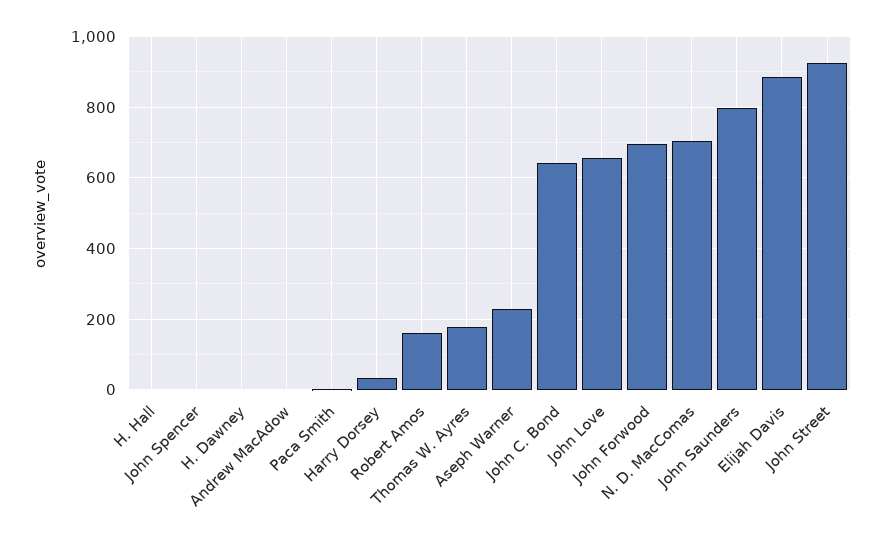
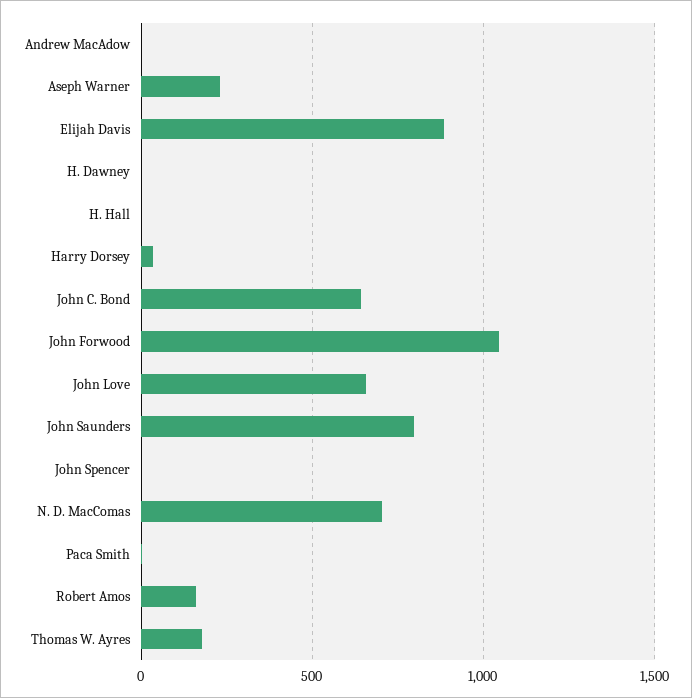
  {
    "H. Hall": 0,
    "John Spencer": 0,
    "H. Dawney": 0,
    "Andrew MacAdow": 0,
    "Paca Smith": 0,
    "Harry Dorsey": 40,
    "Robert Amos": 160,
    "Thomas W. Ayres": 180,
    "Aseph Warner": 240,
    "John C. Bond": 640,
    "John Love": 660,
-   "John Forwood": 700,
+   "John Forwood": 1050,
    "N. D. MacComas": 700,
    "John Saunders": 800,
-   "Elijah Davis": 880,
+   "Elijah Davis": 880
-   "John Street": 920
  }

